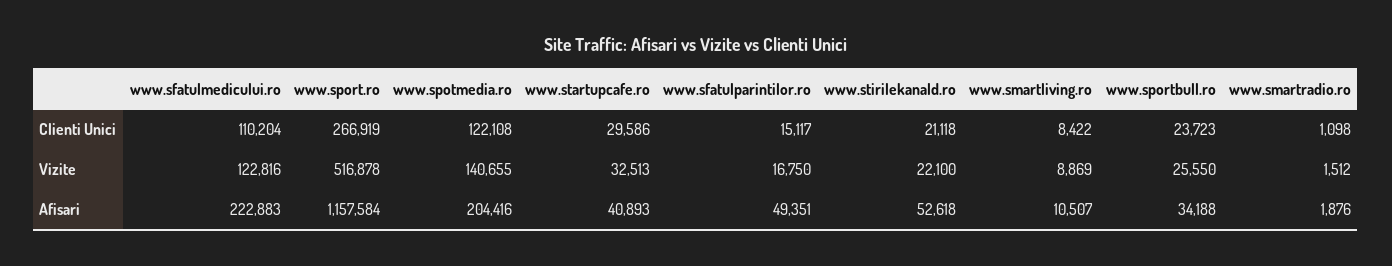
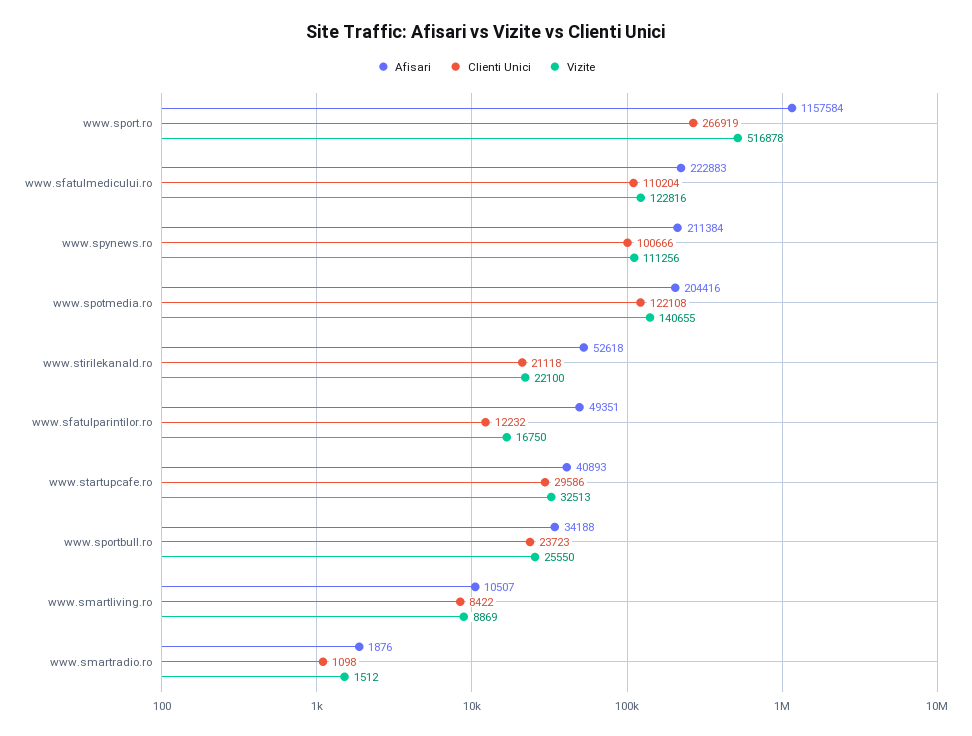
  {
    "Clienti Unici": {
      "www.sfatulmedicului.ro": 110204,
      "www.sport.ro": 266919,
      "www.spotmedia.ro": 122108,
      "www.startupcafe.ro": 29586,
-     "www.sfatulparintilor.ro": 15117,
+     "www.sfatulparintilor.ro": 12232,
      "www.stirilekanald.ro": 21118,
      "www.smartliving.ro": 8422,
      "www.sportbull.ro": 23723,
-     "www.smartradio.ro": 1098
+     "www.smartradio.ro": 1098,
+     "www.spynews.ro": 100666
    },
    "Vizite": {
      "www.sfatulmedicului.ro": 122816,
      "www.sport.ro": 516878,
      "www.spotmedia.ro": 140655,
      "www.startupcafe.ro": 32513,
      "www.sfatulparintilor.ro": 16750,
      "www.stirilekanald.ro": 22100,
      "www.smartliving.ro": 8869,
      "www.sportbull.ro": 25550,
-     "www.smartradio.ro": 1512
+     "www.smartradio.ro": 1512,
+     "www.spynews.ro": 111256
    },
    "Afisari": {
      "www.sfatulmedicului.ro": 222883,
      "www.sport.ro": 1157584,
      "www.spotmedia.ro": 204416,
      "www.startupcafe.ro": 40893,
      "www.sfatulparintilor.ro": 49351,
      "www.stirilekanald.ro": 52618,
      "www.smartliving.ro": 10507,
      "www.sportbull.ro": 34188,
-     "www.smartradio.ro": 1876
+     "www.smartradio.ro": 1876,
+     "www.spynews.ro": 211384
    }
  }

